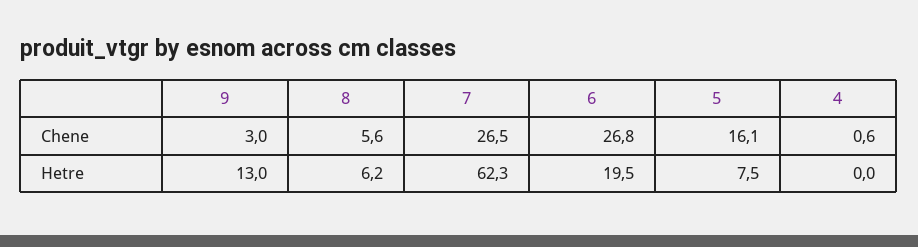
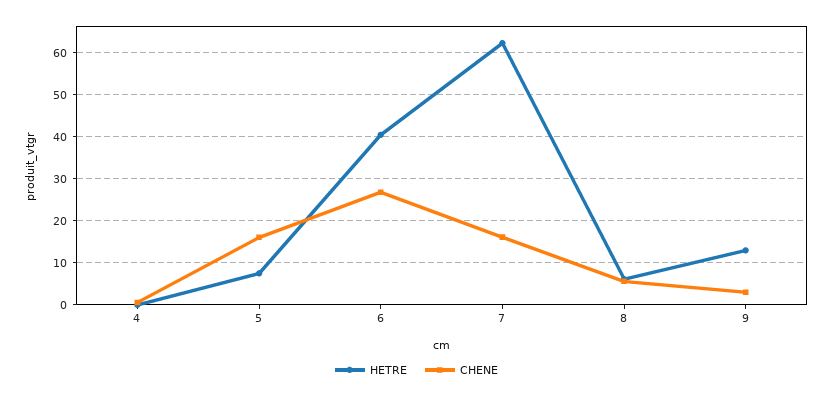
  {
    "Chene": {
      "9": 3,
      "8": 5.6,
-     "7": 26.5,
+     "7": 16,
      "6": 26.8,
      "5": 16.1,
      "4": 0.6
    },
    "Hetre": {
      "9": 13,
      "8": 6.2,
      "7": 62.3,
-     "6": 19.5,
+     "6": 40,
      "5": 7.5,
      "4": 0
    }
  }

